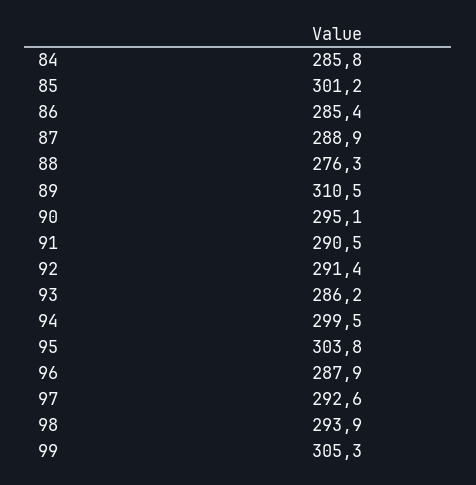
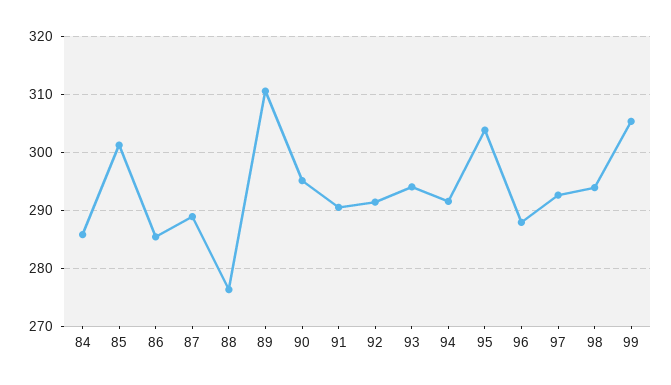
  {
    "84": 285.8,
    "85": 301.2,
    "86": 285.4,
    "87": 288.9,
    "88": 276.3,
    "89": 310.5,
    "90": 295.1,
    "91": 290.5,
    "92": 291.4,
-   "93": 286.2,
+   "93": 294,
-   "94": 299.5,
+   "94": 292,
    "95": 303.8,
    "96": 287.9,
    "97": 292.6,
    "98": 293.9,
    "99": 305.3
  }

